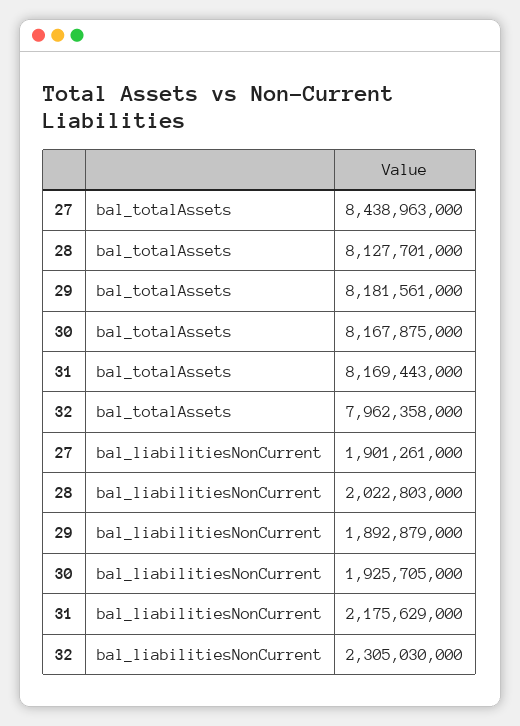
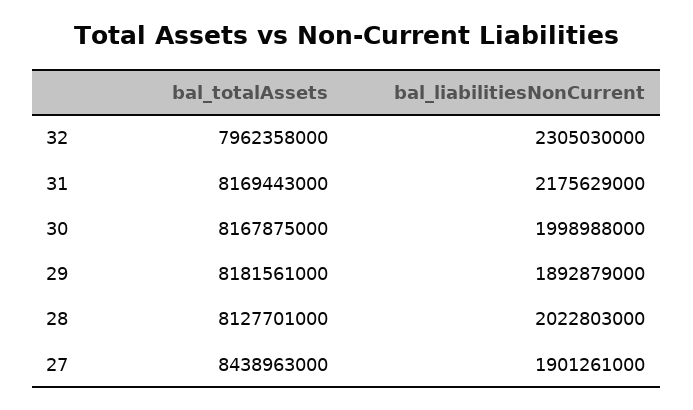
  {
    "27": {
      "bal_totalAssets": 8438963000,
      "bal_liabilitiesNonCurrent": 1901261000
    },
    "28": {
      "bal_totalAssets": 8127701000,
      "bal_liabilitiesNonCurrent": 2022803000
    },
    "29": {
      "bal_totalAssets": 8181561000,
      "bal_liabilitiesNonCurrent": 1892879000
    },
    "30": {
      "bal_totalAssets": 8167875000,
-     "bal_liabilitiesNonCurrent": 1925705000
+     "bal_liabilitiesNonCurrent": 1998988000
    },
    "31": {
      "bal_totalAssets": 8169443000,
      "bal_liabilitiesNonCurrent": 2175629000
    },
    "32": {
      "bal_totalAssets": 7962358000,
      "bal_liabilitiesNonCurrent": 2305030000
    }
  }

